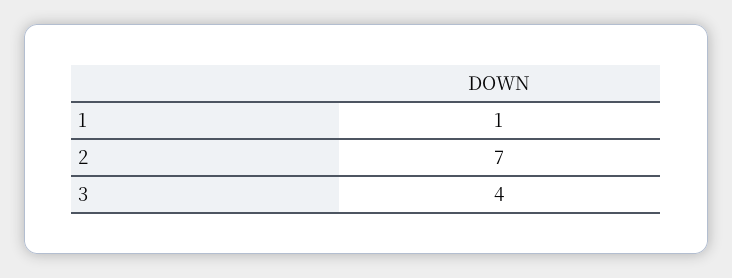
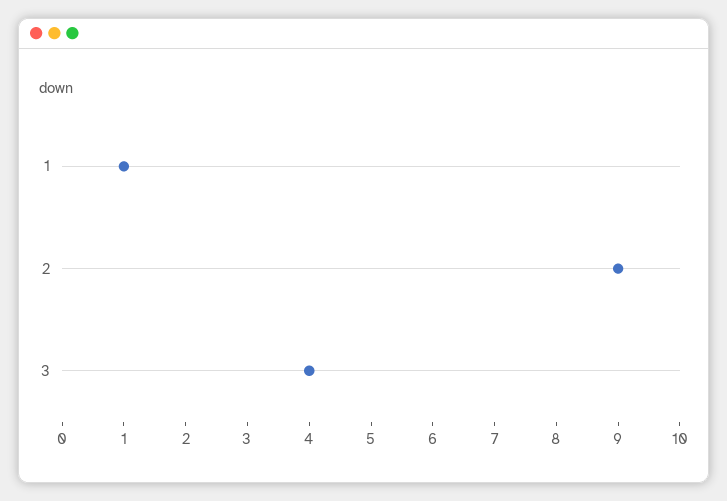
  {
    "1": 1,
-   "2": 7,
+   "2": 9,
    "3": 4
  }

